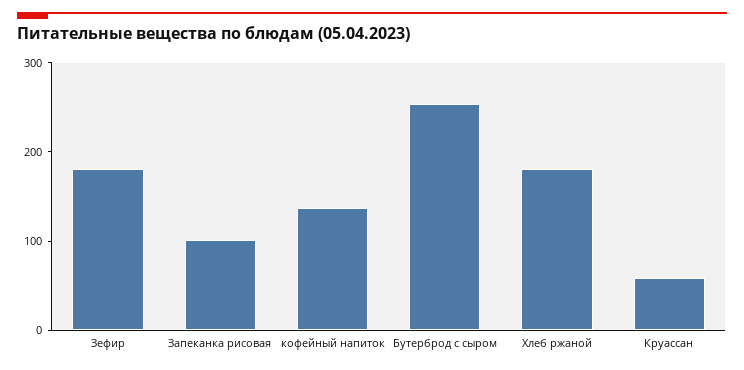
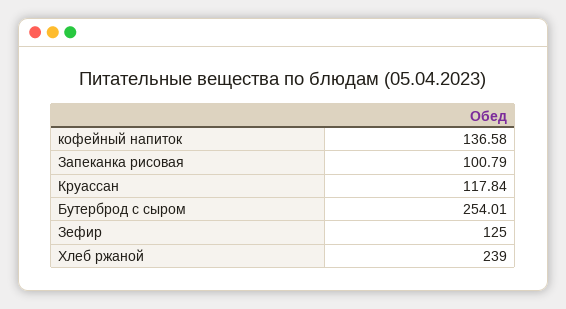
  {
-   "Зефир": 180,
+   "Зефир": 125,
    "Запеканка рисовая": 100.79,
    "кофейный напиток": 136.58,
    "Бутерброд с сыром": 254.01,
-   "Хлеб ржаной": 180,
+   "Хлеб ржаной": 239,
-   "Круассан": 60
+   "Круассан": 117.84
  }

